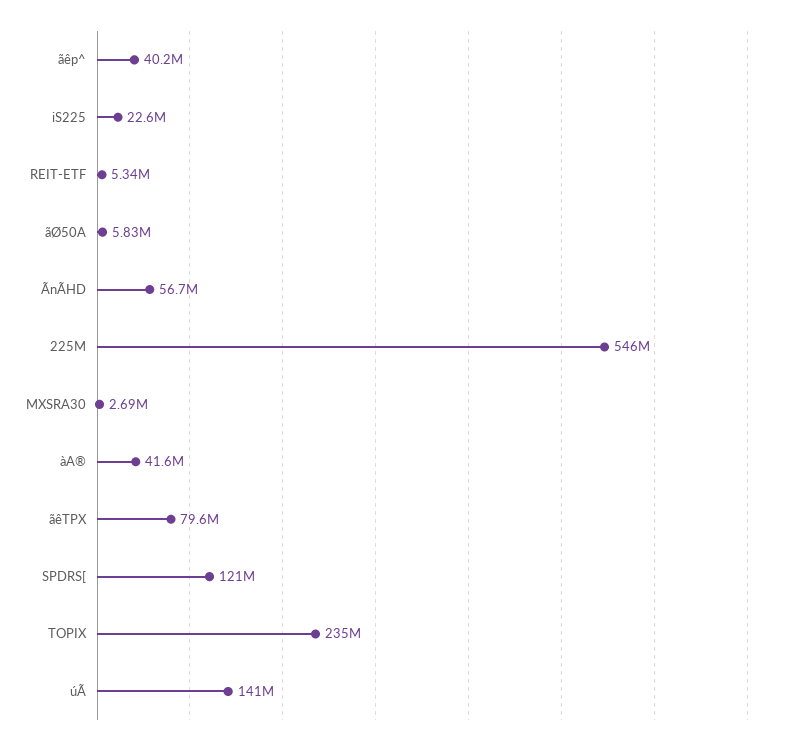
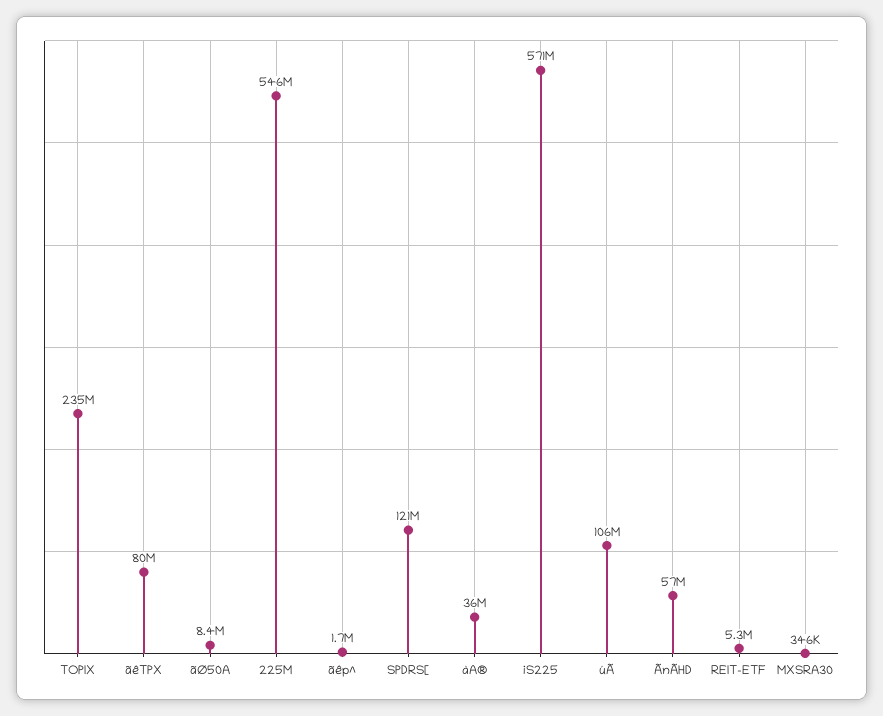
  {
-   "ãêp^": 40200000,
+   "ãêp^": 1700000,
-   "iS225": 22600000,
+   "iS225": 571000000,
    "REIT-ETF": 5340000,
-   "ãØ50A": 5830000,
+   "ãØ50A": 8400000,
    "ÃnÃHD": 56700000,
    "225M": 546000000,
-   "MXSRA30": 2690000,
+   "MXSRA30": 346000,
-   "àA®": 41600000,
+   "àA®": 36000000,
    "ãêTPX": 79600000,
    "SPDRS[": 121000000,
    "TOPIX": 235000000,
-   "úÃ": 141000000
+   "úÃ": 106000000
  }

